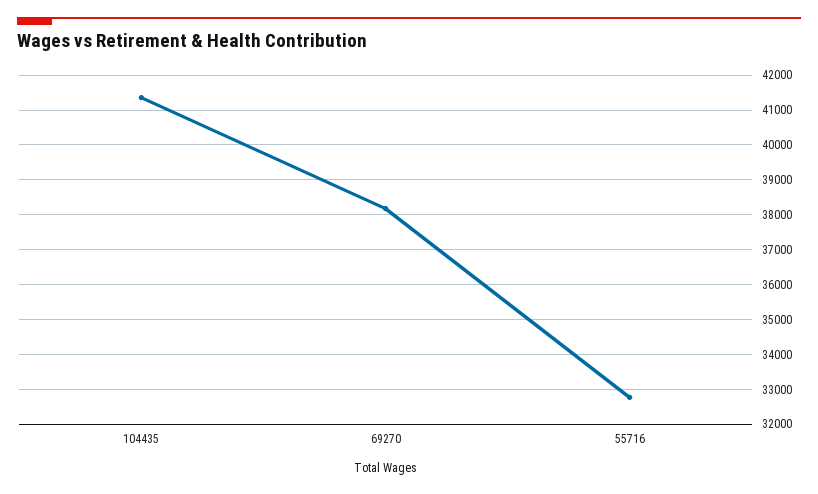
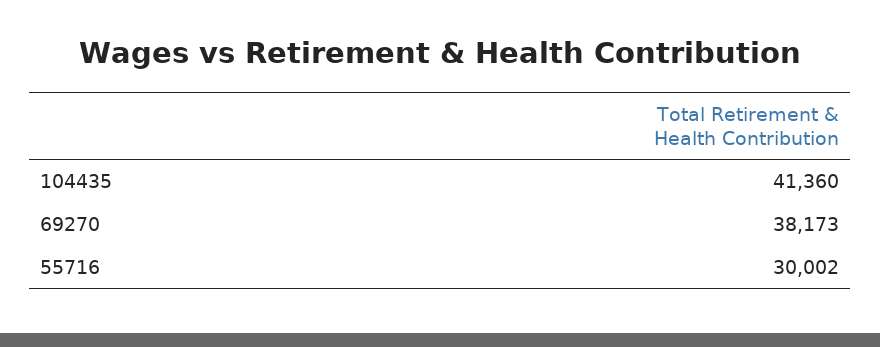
  {
    "104435": 41360,
    "69270": 38173,
-   "55716": 32800
+   "55716": 30002
  }

